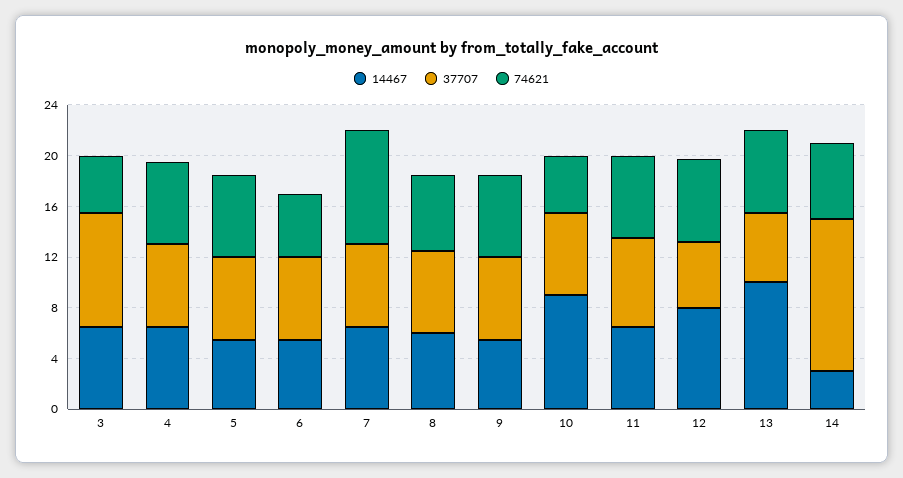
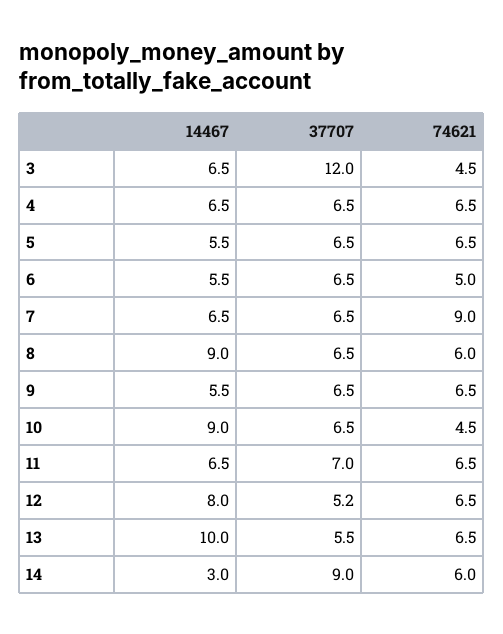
  {
    "14467": {
      "3": 6.5,
      "4": 6.5,
      "5": 5.5,
      "6": 5.5,
      "7": 6.5,
-     "8": 6,
+     "8": 9,
      "9": 5.5,
      "10": 9,
      "11": 6.5,
      "12": 8,
      "13": 10,
      "14": 3
    },
    "37707": {
-     "3": 9,
+     "3": 12,
      "4": 6.5,
      "5": 6.5,
      "6": 6.5,
      "7": 6.5,
      "8": 6.5,
      "9": 6.5,
      "10": 6.5,
      "11": 7,
      "12": 5.2,
      "13": 5.5,
-     "14": 12
+     "14": 9
    },
    "74621": {
      "3": 4.5,
      "4": 6.5,
      "5": 6.5,
      "6": 5,
      "7": 9,
      "8": 6,
      "9": 6.5,
      "10": 4.5,
      "11": 6.5,
      "12": 6.5,
      "13": 6.5,
      "14": 6
    }
  }

